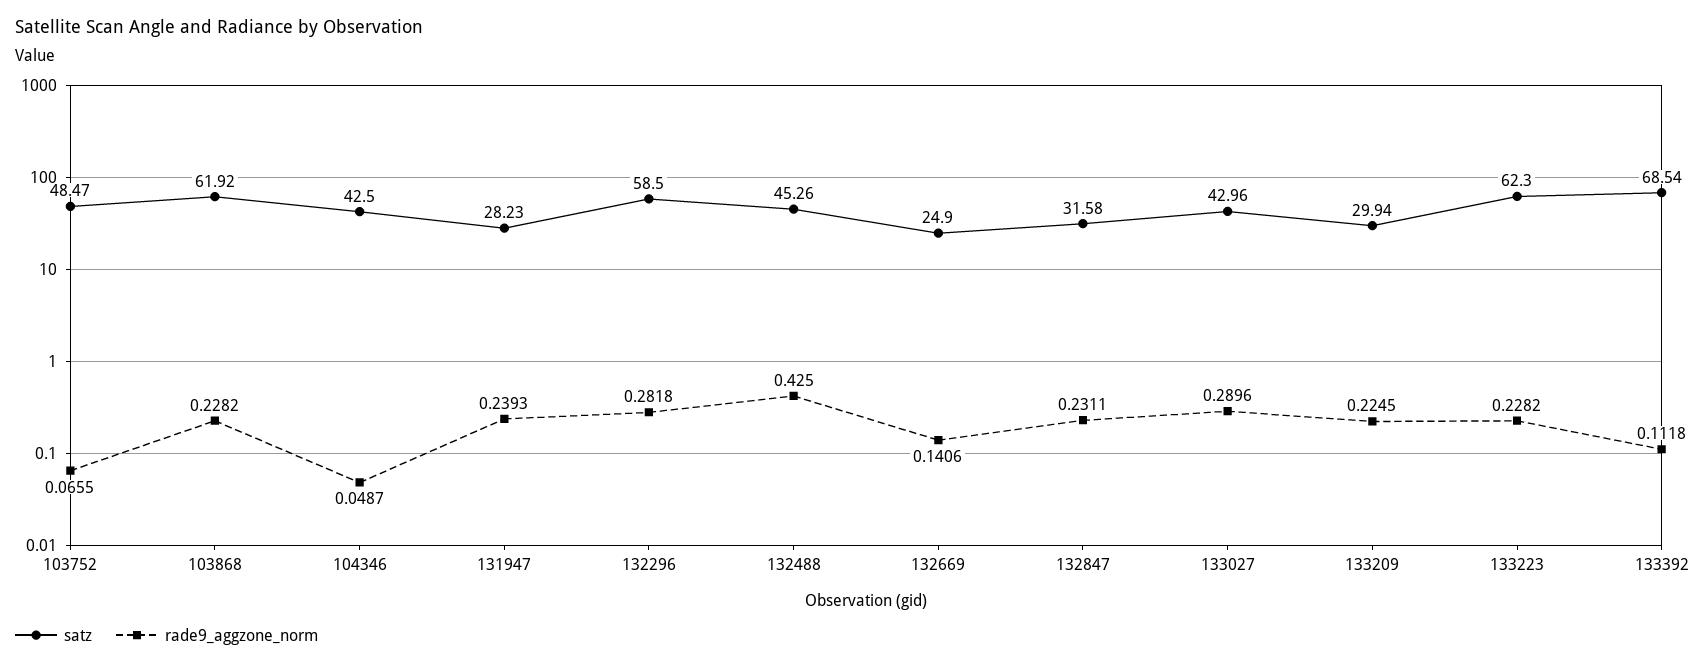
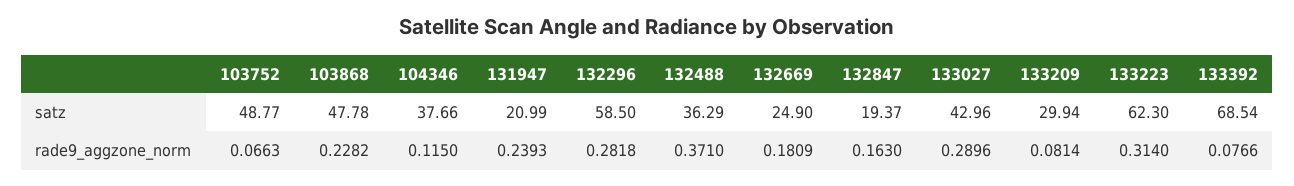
  {
    "satz": {
-     "103752": 48.47,
+     "103752": 48.77,
-     "103868": 61.92,
+     "103868": 47.78,
-     "104346": 42.5,
+     "104346": 37.66,
-     "131947": 28.23,
+     "131947": 20.99,
      "132296": 58.5,
-     "132488": 45.26,
+     "132488": 36.29,
      "132669": 24.9,
-     "132847": 31.58,
+     "132847": 19.37,
      "133027": 42.96,
      "133209": 29.94,
      "133223": 62.3,
      "133392": 68.54
    },
    "rade9_aggzone_norm": {
-     "103752": 0.0655,
+     "103752": 0.0663,
      "103868": 0.2282,
-     "104346": 0.0487,
+     "104346": 0.115,
      "131947": 0.2393,
      "132296": 0.2818,
-     "132488": 0.425,
+     "132488": 0.371,
-     "132669": 0.1406,
+     "132669": 0.1809,
-     "132847": 0.2311,
+     "132847": 0.163,
      "133027": 0.2896,
-     "133209": 0.2245,
+     "133209": 0.0814,
-     "133223": 0.2282,
+     "133223": 0.314,
-     "133392": 0.1118
+     "133392": 0.0766
    }
  }

